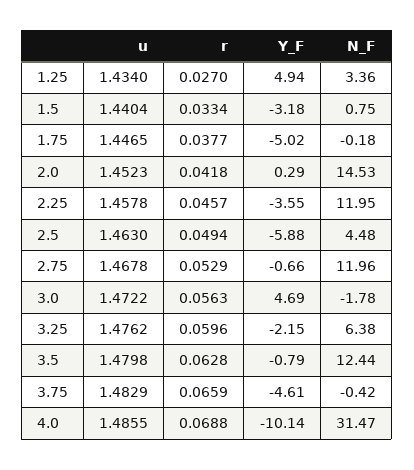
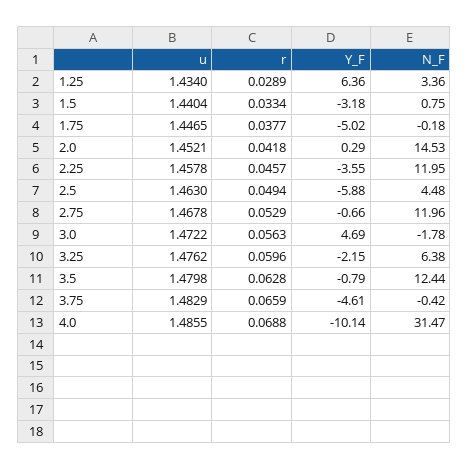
  {
    "u": {
      "1.25": 1.434,
      "1.5": 1.4404,
      "1.75": 1.4465,
-     "2.0": 1.4523,
+     "2.0": 1.4521,
      "2.25": 1.4578,
      "2.5": 1.463,
      "2.75": 1.4678,
      "3.0": 1.4722,
      "3.25": 1.4762,
      "3.5": 1.4798,
      "3.75": 1.4829,
      "4.0": 1.4855
    },
    "r": {
-     "1.25": 0.027,
+     "1.25": 0.0289,
      "1.5": 0.0334,
      "1.75": 0.0377,
      "2.0": 0.0418,
      "2.25": 0.0457,
      "2.5": 0.0494,
      "2.75": 0.0529,
      "3.0": 0.0563,
      "3.25": 0.0596,
      "3.5": 0.0628,
      "3.75": 0.0659,
      "4.0": 0.0688
    },
    "Y_F": {
-     "1.25": 4.94,
+     "1.25": 6.36,
      "1.5": -3.18,
      "1.75": -5.02,
      "2.0": 0.29,
      "2.25": -3.55,
      "2.5": -5.88,
      "2.75": -0.66,
      "3.0": 4.69,
      "3.25": -2.15,
      "3.5": -0.79,
      "3.75": -4.61,
      "4.0": -10.14
    },
    "N_F": {
      "1.25": 3.36,
      "1.5": 0.75,
      "1.75": -0.18,
      "2.0": 14.53,
      "2.25": 11.95,
      "2.5": 4.48,
      "2.75": 11.96,
      "3.0": -1.78,
      "3.25": 6.38,
      "3.5": 12.44,
      "3.75": -0.42,
      "4.0": 31.47
    }
  }

